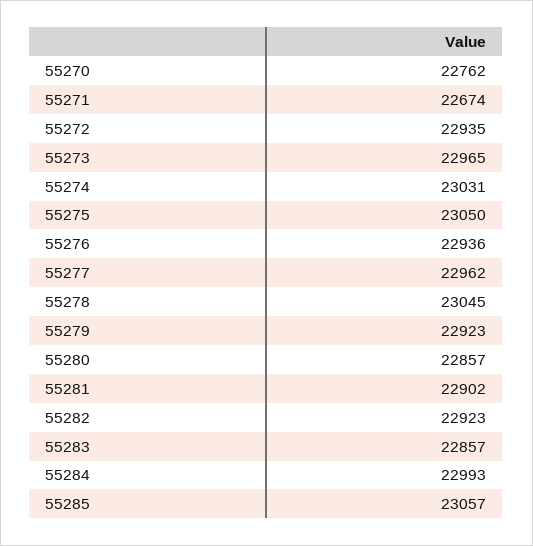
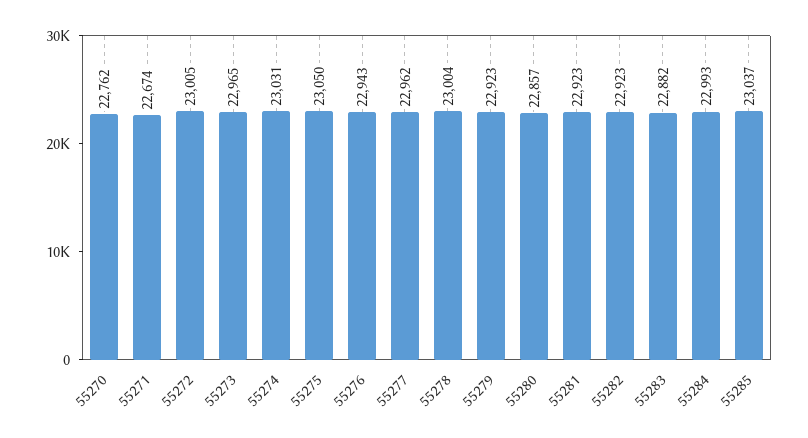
  {
    "55270": 22762,
    "55271": 22674,
-   "55272": 22935,
+   "55272": 23005,
    "55273": 22965,
    "55274": 23031,
    "55275": 23050,
-   "55276": 22936,
+   "55276": 22943,
    "55277": 22962,
-   "55278": 23045,
+   "55278": 23004,
    "55279": 22923,
    "55280": 22857,
-   "55281": 22902,
+   "55281": 22923,
    "55282": 22923,
-   "55283": 22857,
+   "55283": 22882,
    "55284": 22993,
-   "55285": 23057
+   "55285": 23037
  }

